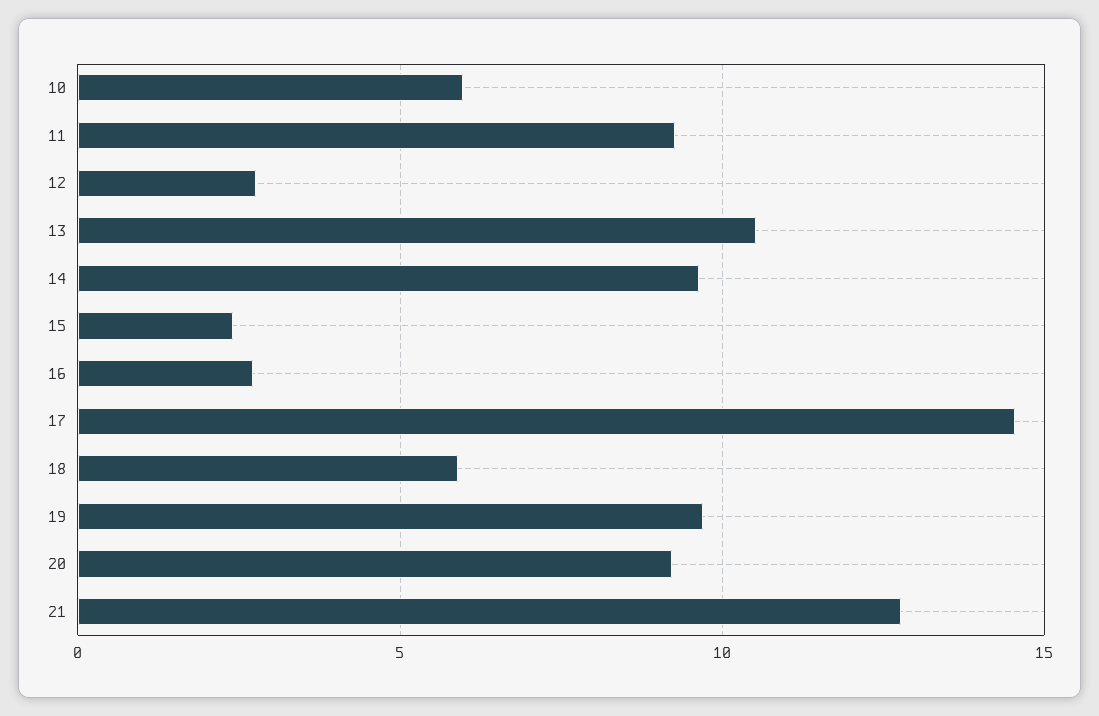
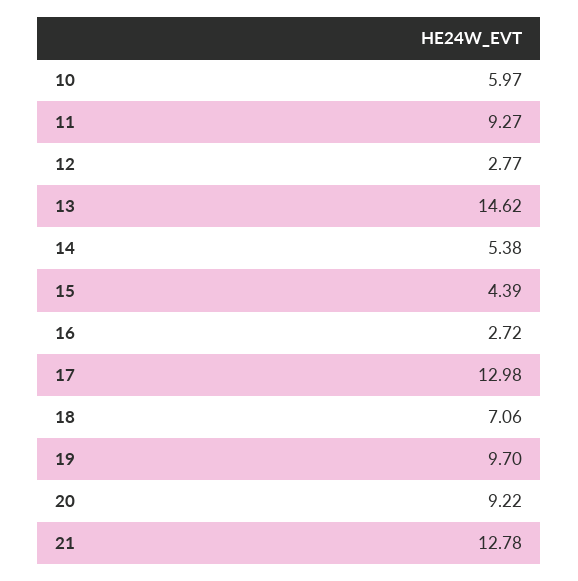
  {
    "10": 5.97,
    "11": 9.27,
    "12": 2.77,
-   "13": 10.5,
+   "13": 14.62,
-   "14": 9.5,
+   "14": 5.38,
-   "15": 2.5,
+   "15": 4.39,
    "16": 2.72,
-   "17": 14.5,
+   "17": 12.98,
-   "18": 6,
+   "18": 7.06,
    "19": 9.7,
    "20": 9.22,
    "21": 12.78
  }

